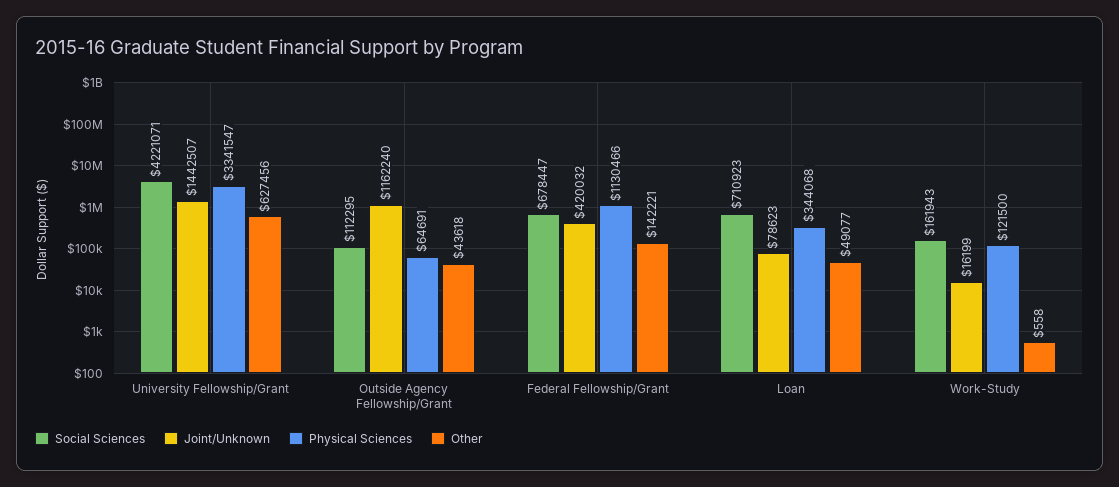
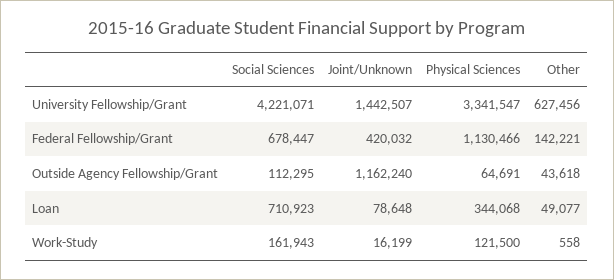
  {
    "Social Sciences": {
      "University Fellowship/Grant": 4221071,
      "Outside Agency Fellowship/Grant": 112295,
      "Federal Fellowship/Grant": 678447,
      "Loan": 710923,
      "Work-Study": 161943
    },
    "Joint/Unknown": {
      "University Fellowship/Grant": 1442507,
      "Outside Agency Fellowship/Grant": 1162240,
      "Federal Fellowship/Grant": 420032,
-     "Loan": 78623,
+     "Loan": 78648,
      "Work-Study": 16199
    },
    "Physical Sciences": {
      "University Fellowship/Grant": 3341547,
      "Outside Agency Fellowship/Grant": 64691,
      "Federal Fellowship/Grant": 1130466,
      "Loan": 344068,
      "Work-Study": 121500
    },
    "Other": {
      "University Fellowship/Grant": 627456,
      "Outside Agency Fellowship/Grant": 43618,
      "Federal Fellowship/Grant": 142221,
      "Loan": 49077,
      "Work-Study": 558
    }
  }

